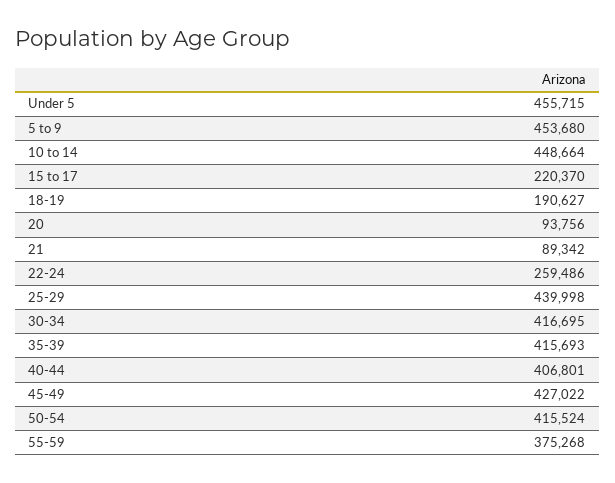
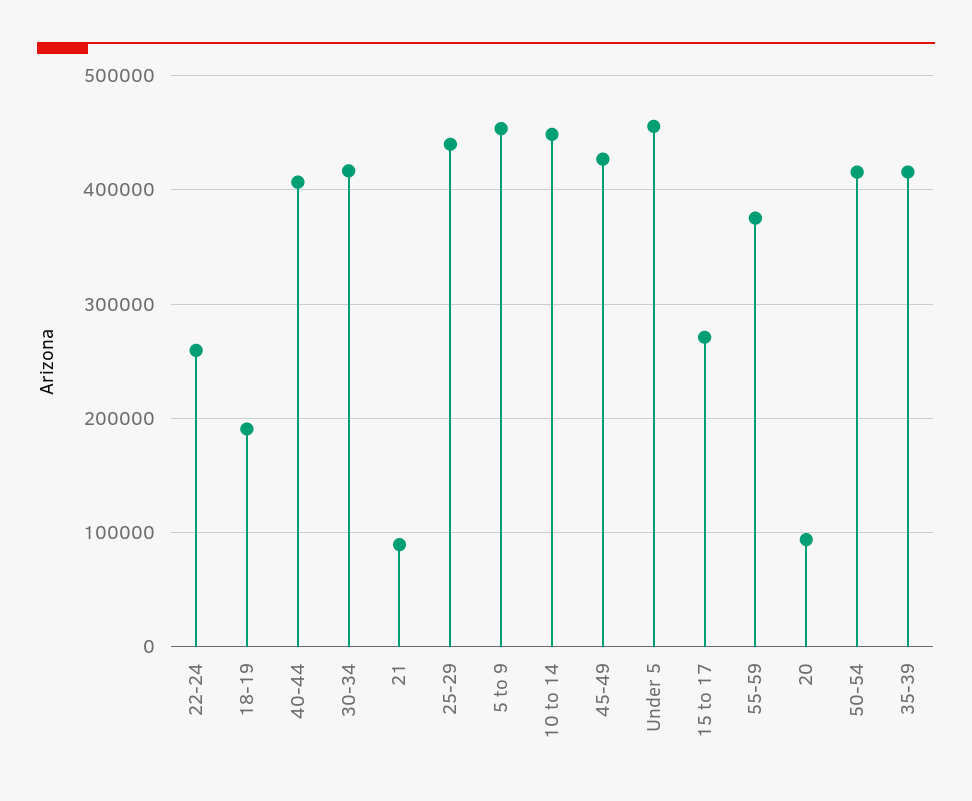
  {
    "Under 5": 455715,
    "5 to 9": 453680,
    "10 to 14": 448664,
-   "15 to 17": 220370,
+   "15 to 17": 270000,
    "18-19": 190627,
    "20": 93756,
    "21": 89342,
    "22-24": 259486,
    "25-29": 439998,
    "30-34": 416695,
    "35-39": 415693,
    "40-44": 406801,
    "45-49": 427022,
    "50-54": 415524,
    "55-59": 375268
  }

